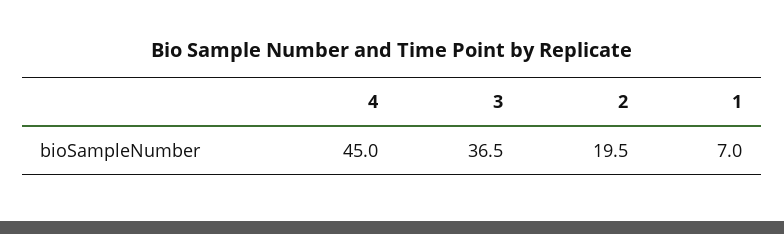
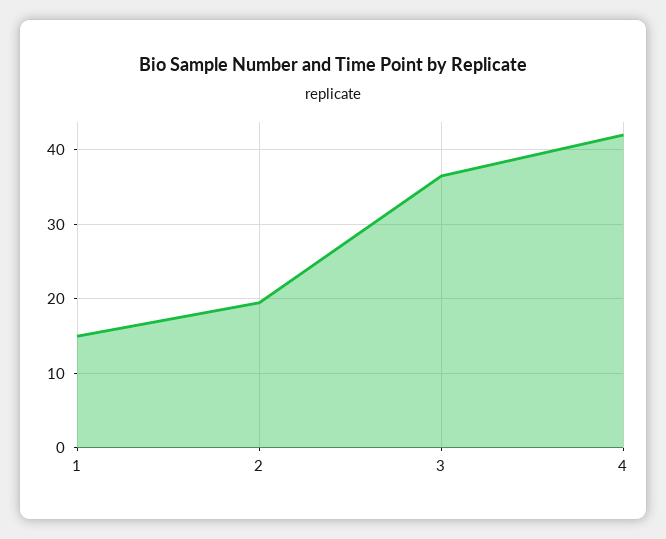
  {
-   "4": 45,
+   "4": 42,
    "3": 36.5,
    "2": 19.5,
-   "1": 7
+   "1": 15
  }

